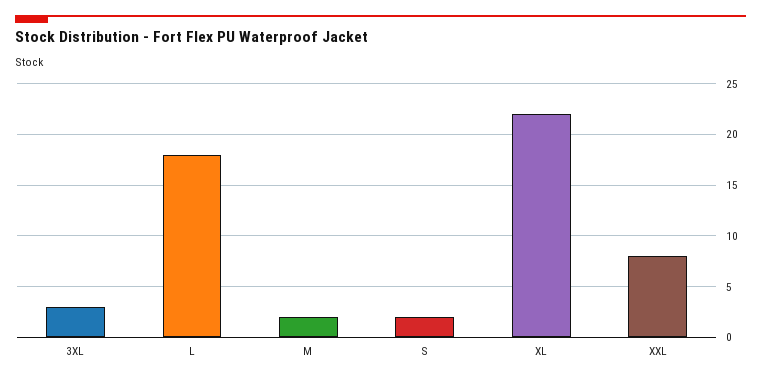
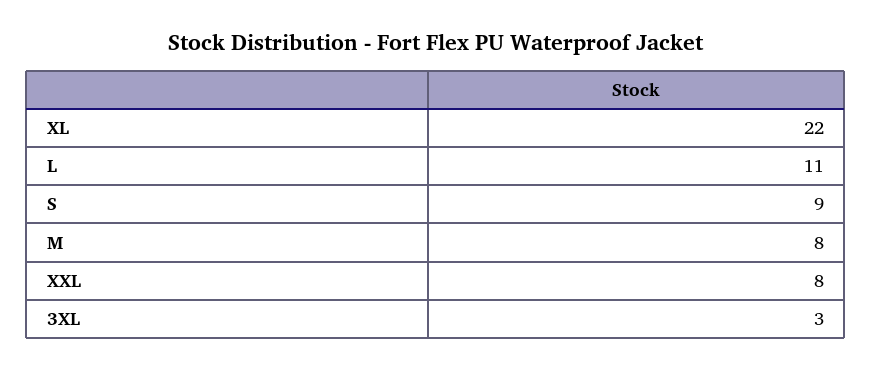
  {
    "3XL": 3,
-   "L": 18,
+   "L": 11,
-   "M": 2,
+   "M": 8,
-   "S": 2,
+   "S": 9,
    "XL": 22,
    "XXL": 8
  }

